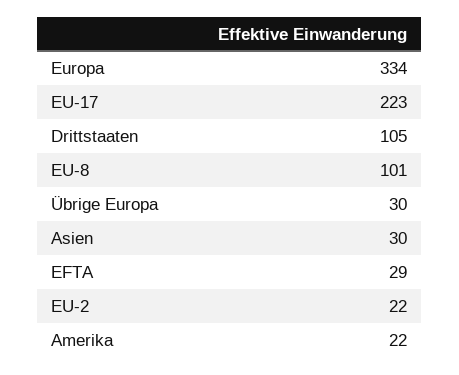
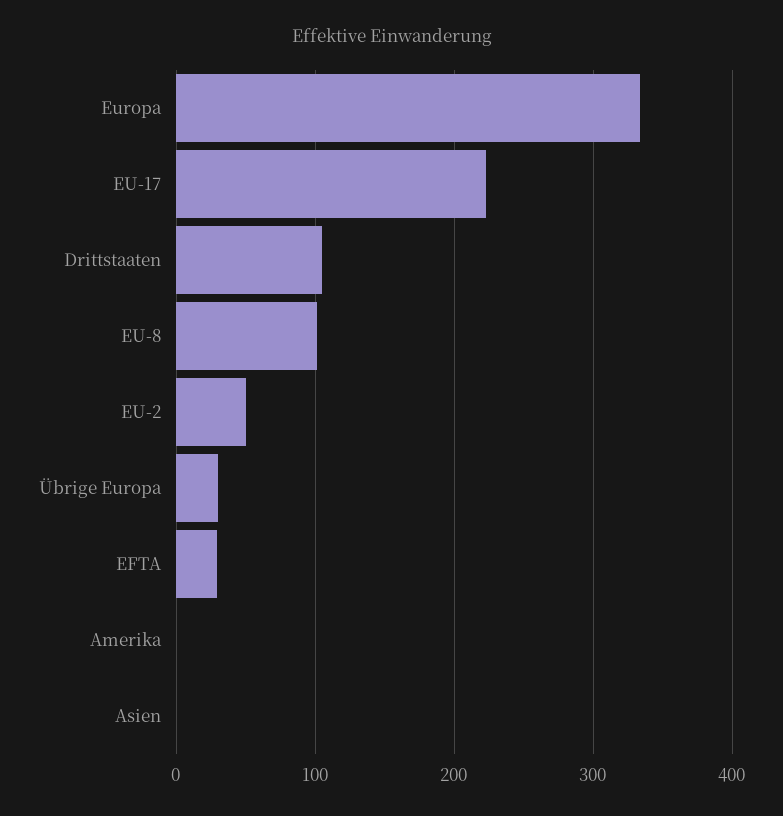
  {
    "Europa": 334,
    "EU-17": 223,
    "Drittstaaten": 105,
    "EU-8": 101,
    "Übrige Europa": 30,
-   "Asien": 30,
+   "Asien": 0,
    "EFTA": 29,
-   "EU-2": 22,
+   "EU-2": 50,
-   "Amerika": 22
+   "Amerika": 0
  }

